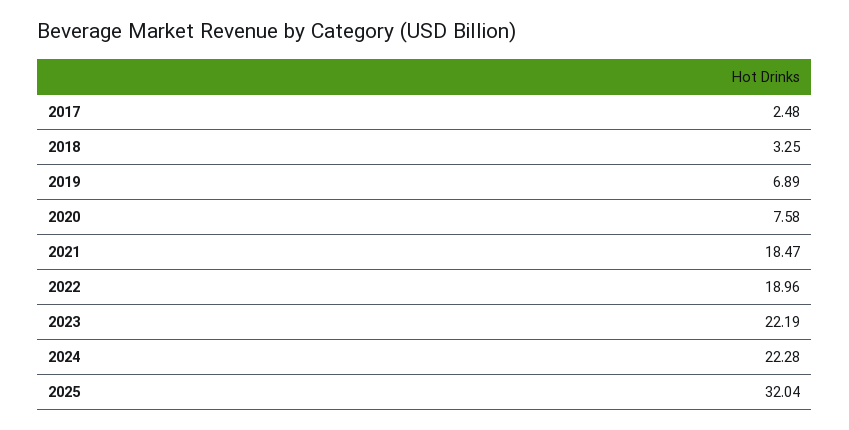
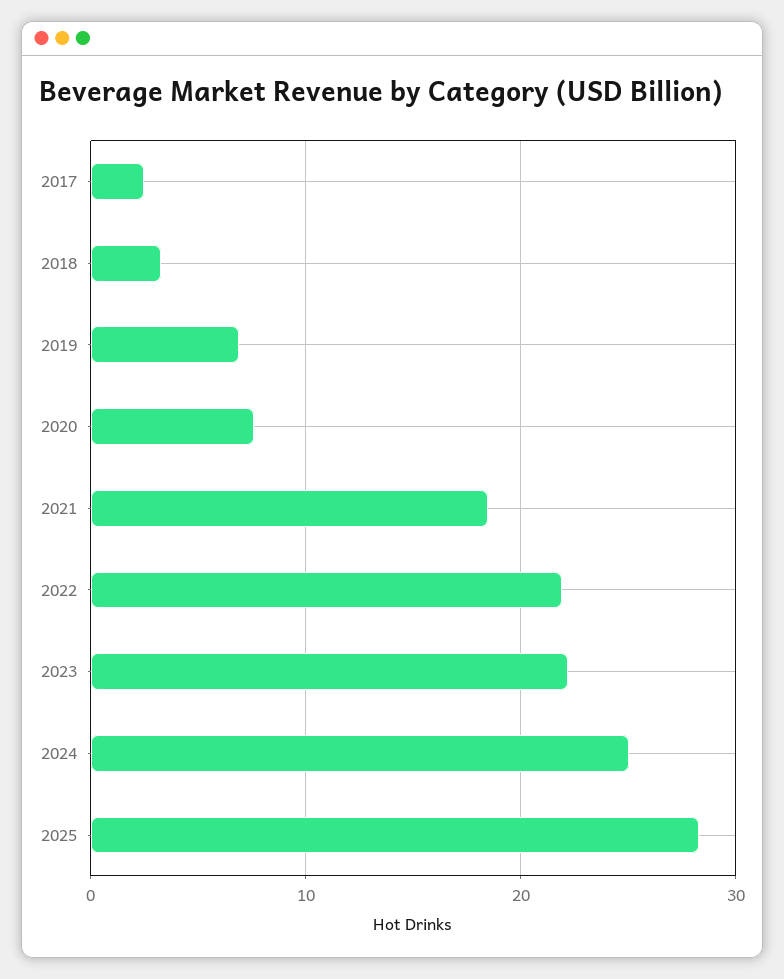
  {
    "2017": 2.48,
    "2018": 3.25,
    "2019": 6.89,
    "2020": 7.58,
    "2021": 18.47,
-   "2022": 18.96,
+   "2022": 22,
    "2023": 22.19,
-   "2024": 22.28,
+   "2024": 25,
-   "2025": 32.04
+   "2025": 28
  }

